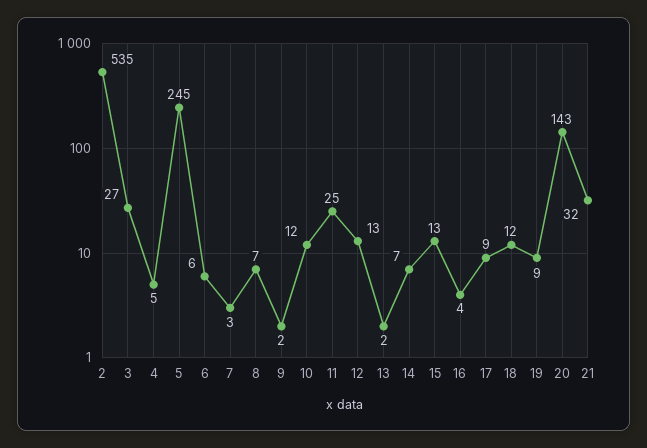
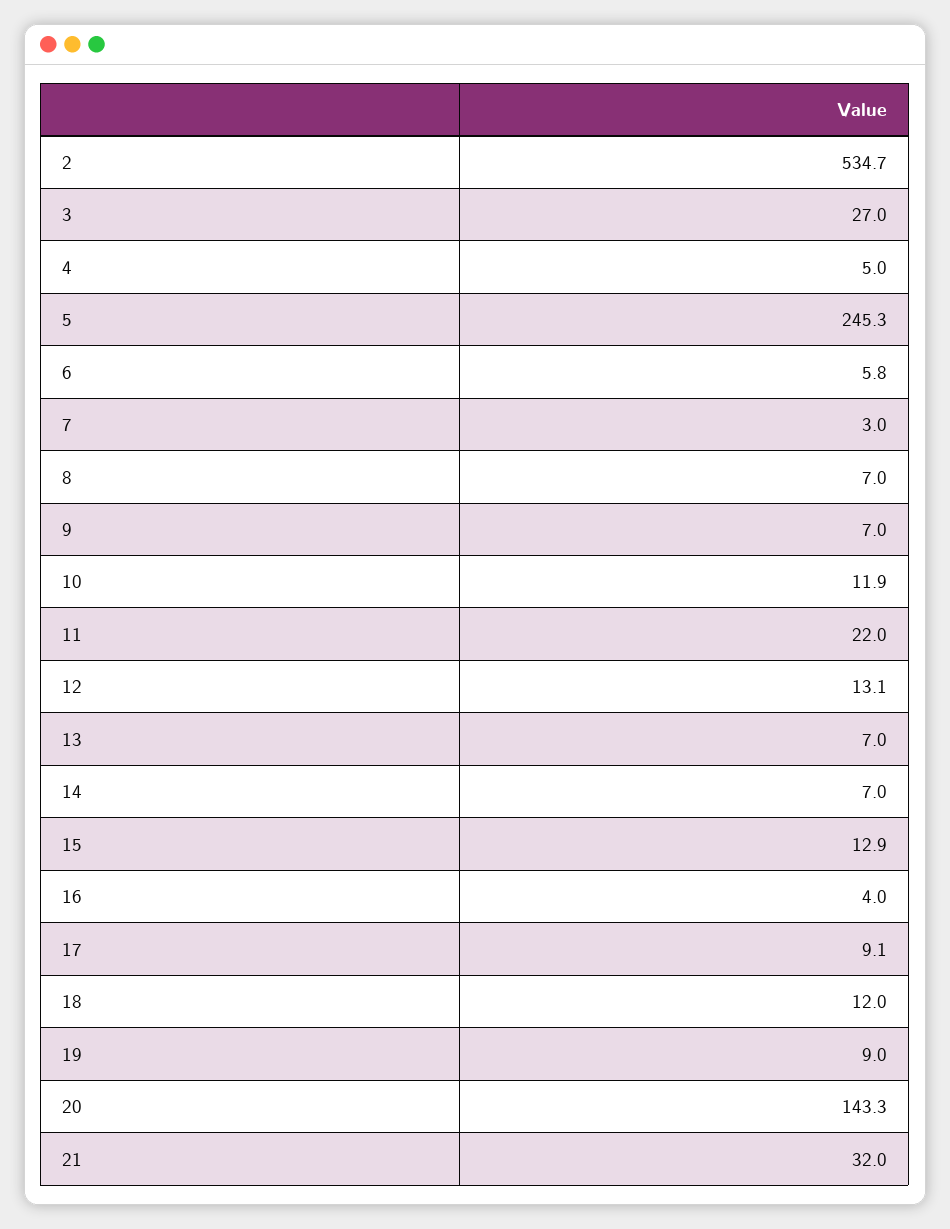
  {
    "2": 534.7,
    "3": 27,
    "4": 5,
    "5": 245.3,
    "6": 5.8,
    "7": 3,
    "8": 7,
-   "9": 2,
+   "9": 7,
    "10": 11.9,
-   "11": 25,
+   "11": 22,
    "12": 13.1,
-   "13": 2,
+   "13": 7,
    "14": 7,
    "15": 12.9,
    "16": 4,
    "17": 9.1,
    "18": 12,
    "19": 9,
    "20": 143.3,
    "21": 32
  }

